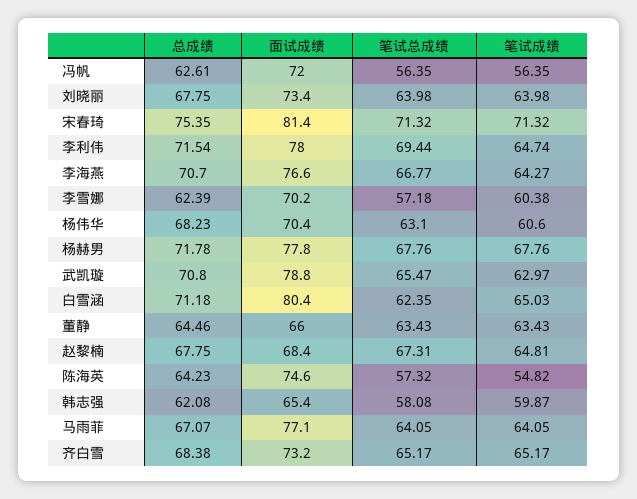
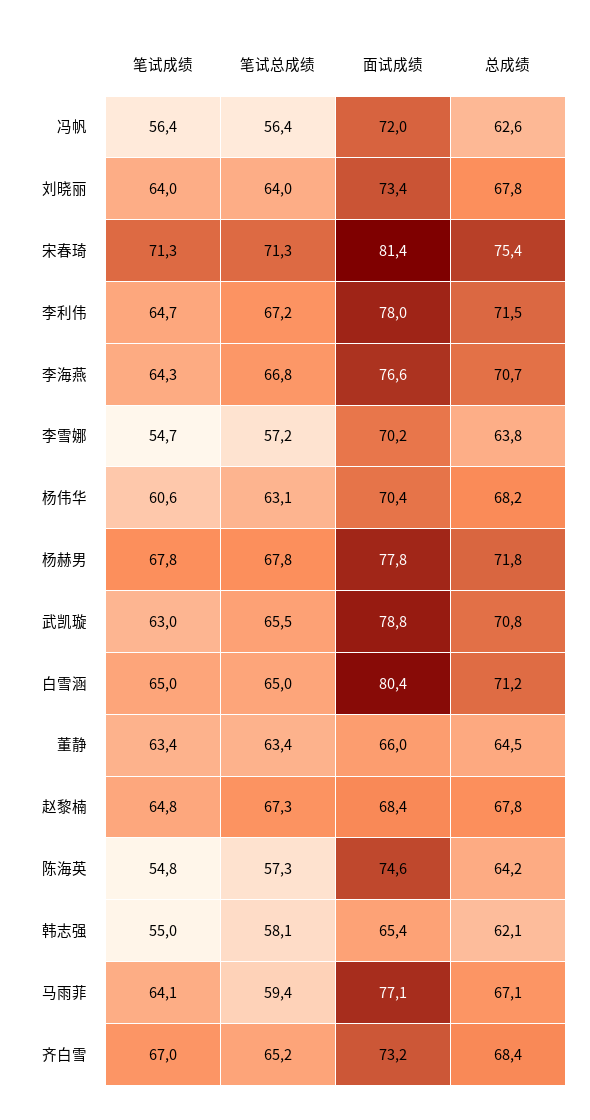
  {
    "总成绩": {
      "冯帆": 62.61,
      "刘晓丽": 67.75,
      "宋春琦": 75.35,
      "李利伟": 71.54,
      "李海燕": 70.7,
-     "李雪娜": 62.39,
+     "李雪娜": 63.8,
      "杨伟华": 68.23,
      "杨赫男": 71.78,
      "武凯璇": 70.8,
      "白雪涵": 71.18,
      "董静": 64.46,
      "赵黎楠": 67.75,
      "陈海英": 64.23,
      "韩志强": 62.08,
      "马雨菲": 67.07,
      "齐白雪": 68.38
    },
    "面试成绩": {
      "冯帆": 72,
      "刘晓丽": 73.4,
      "宋春琦": 81.4,
      "李利伟": 78,
      "李海燕": 76.6,
      "李雪娜": 70.2,
      "杨伟华": 70.4,
      "杨赫男": 77.8,
      "武凯璇": 78.8,
      "白雪涵": 80.4,
      "董静": 66,
      "赵黎楠": 68.4,
      "陈海英": 74.6,
      "韩志强": 65.4,
      "马雨菲": 77.1,
      "齐白雪": 73.2
    },
    "笔试总成绩": {
      "冯帆": 56.35,
      "刘晓丽": 63.98,
      "宋春琦": 71.32,
-     "李利伟": 69.44,
+     "李利伟": 67.2,
      "李海燕": 66.77,
      "李雪娜": 57.18,
      "杨伟华": 63.1,
      "杨赫男": 67.76,
      "武凯璇": 65.47,
-     "白雪涵": 62.35,
+     "白雪涵": 65,
      "董静": 63.43,
      "赵黎楠": 67.31,
      "陈海英": 57.32,
      "韩志强": 58.08,
-     "马雨菲": 64.05,
+     "马雨菲": 59.4,
      "齐白雪": 65.17
    },
    "笔试成绩": {
      "冯帆": 56.35,
      "刘晓丽": 63.98,
      "宋春琦": 71.32,
      "李利伟": 64.74,
      "李海燕": 64.27,
-     "李雪娜": 60.38,
+     "李雪娜": 54.7,
      "杨伟华": 60.6,
      "杨赫男": 67.76,
      "武凯璇": 62.97,
      "白雪涵": 65.03,
      "董静": 63.43,
      "赵黎楠": 64.81,
      "陈海英": 54.82,
-     "韩志强": 59.87,
+     "韩志强": 55,
      "马雨菲": 64.05,
-     "齐白雪": 65.17
+     "齐白雪": 67
    }
  }

